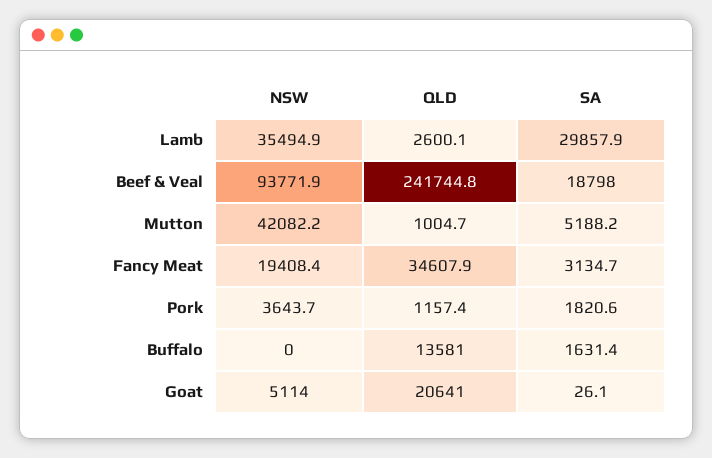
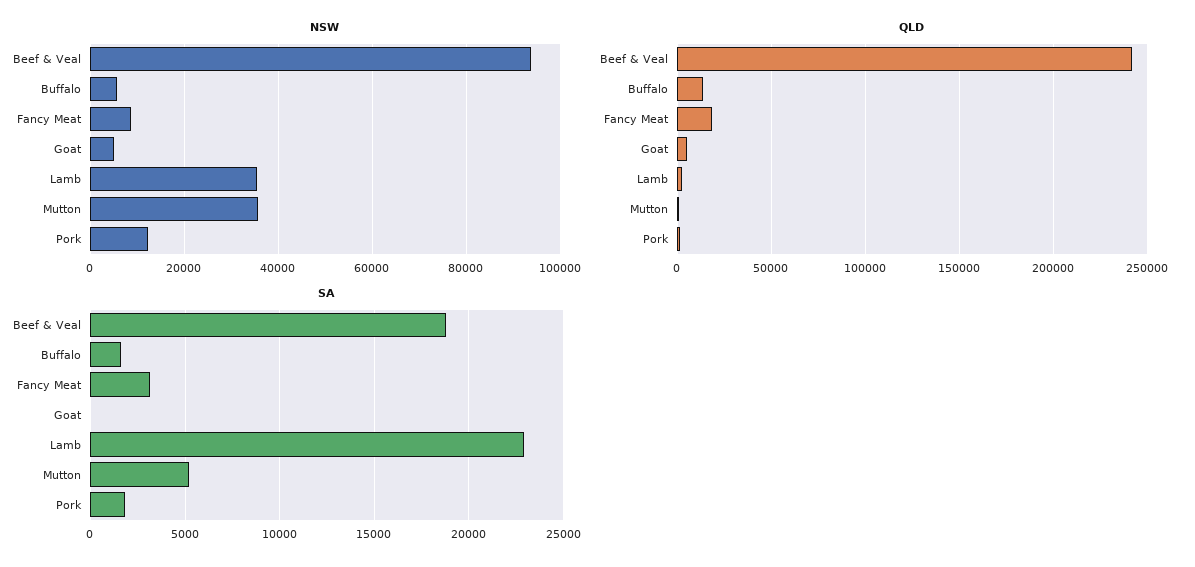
  {
    "NSW": {
      "Lamb": 35494.9,
      "Beef & Veal": 93771.9,
-     "Mutton": 42082.2,
+     "Mutton": 36000,
-     "Fancy Meat": 19408.4,
+     "Fancy Meat": 8000,
-     "Pork": 3643.7,
+     "Pork": 12000,
-     "Buffalo": 0,
+     "Buffalo": 6000,
      "Goat": 5114
    },
    "QLD": {
      "Lamb": 2600.1,
      "Beef & Veal": 241744.8,
      "Mutton": 1004.7,
-     "Fancy Meat": 34607.9,
+     "Fancy Meat": 20000,
      "Pork": 1157.4,
      "Buffalo": 13581,
-     "Goat": 20641
+     "Goat": 5000
    },
    "SA": {
-     "Lamb": 29857.9,
+     "Lamb": 23000,
      "Beef & Veal": 18798,
      "Mutton": 5188.2,
      "Fancy Meat": 3134.7,
      "Pork": 1820.6,
      "Buffalo": 1631.4,
      "Goat": 26.1
    }
  }

